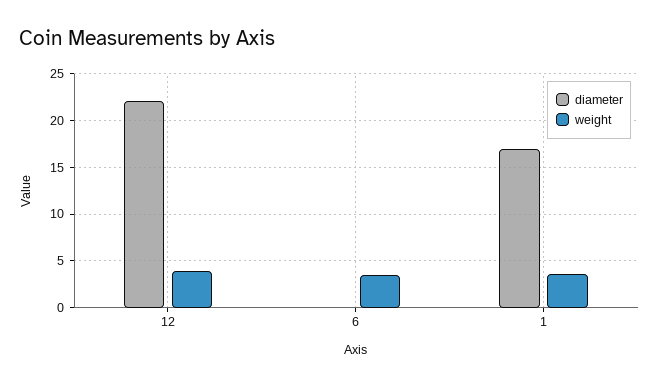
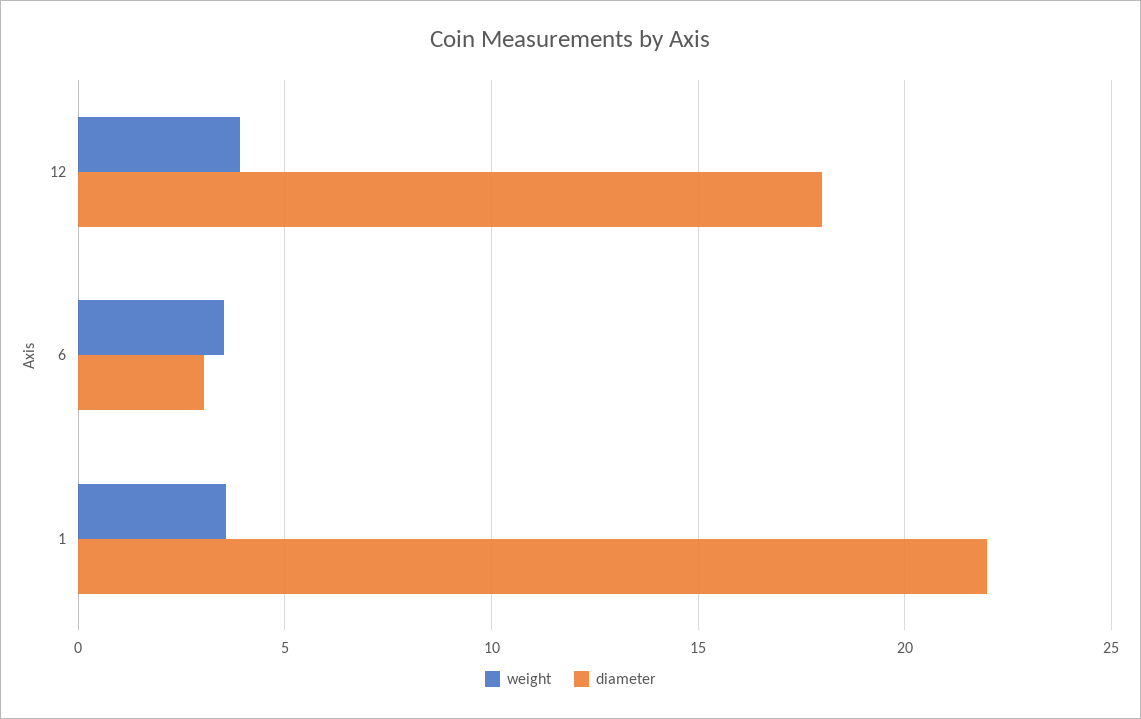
  {
    "diameter": {
-     "12": 22,
+     "12": 18,
-     "6": 0,
+     "6": 3,
-     "1": 17
+     "1": 22
    },
    "weight": {
      "12": 4,
      "6": 3.5,
      "1": 3.5
    }
  }

